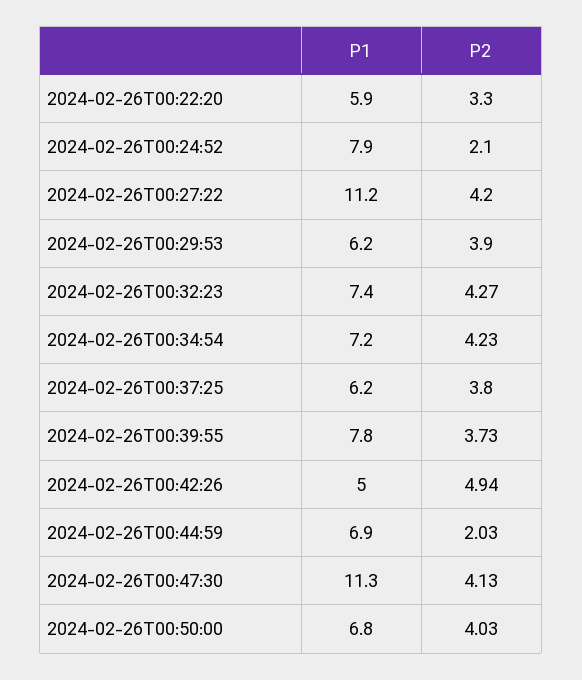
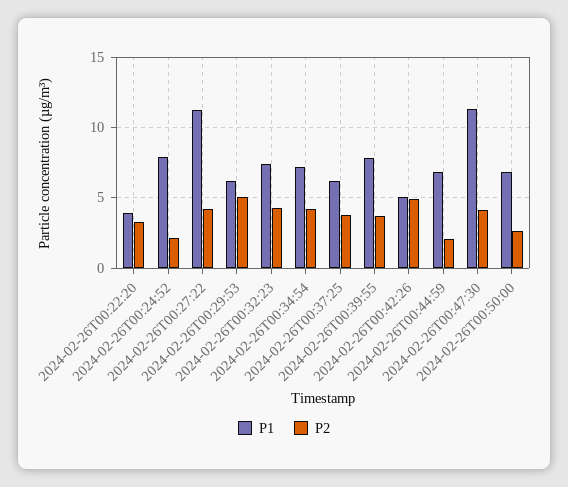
  {
    "P1": {
-     "2024-02-26T00:22:20": 5.9,
+     "2024-02-26T00:22:20": 4,
      "2024-02-26T00:24:52": 7.9,
      "2024-02-26T00:27:22": 11.2,
      "2024-02-26T00:29:53": 6.2,
      "2024-02-26T00:32:23": 7.4,
      "2024-02-26T00:34:54": 7.2,
      "2024-02-26T00:37:25": 6.2,
      "2024-02-26T00:39:55": 7.8,
      "2024-02-26T00:42:26": 5,
      "2024-02-26T00:44:59": 6.9,
      "2024-02-26T00:47:30": 11.3,
      "2024-02-26T00:50:00": 6.8
    },
    "P2": {
      "2024-02-26T00:22:20": 3.3,
      "2024-02-26T00:24:52": 2.1,
      "2024-02-26T00:27:22": 4.2,
-     "2024-02-26T00:29:53": 3.9,
+     "2024-02-26T00:29:53": 5,
      "2024-02-26T00:32:23": 4.27,
      "2024-02-26T00:34:54": 4.23,
      "2024-02-26T00:37:25": 3.8,
      "2024-02-26T00:39:55": 3.73,
      "2024-02-26T00:42:26": 4.94,
      "2024-02-26T00:44:59": 2.03,
      "2024-02-26T00:47:30": 4.13,
-     "2024-02-26T00:50:00": 4.03
+     "2024-02-26T00:50:00": 2.5
    }
  }

